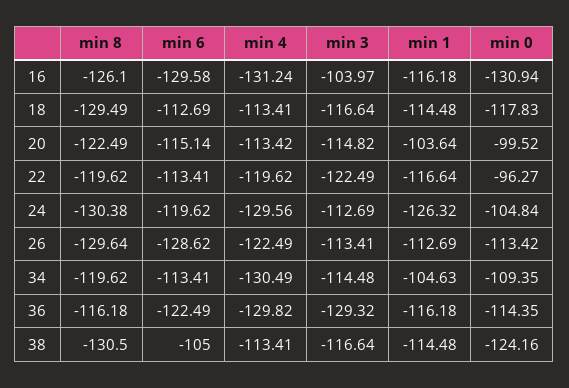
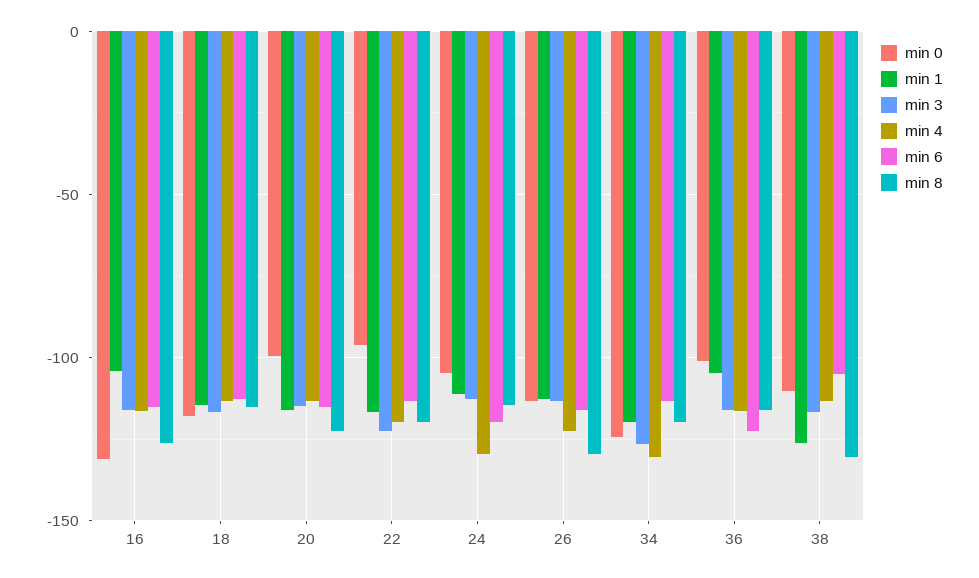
  {
    "min 8": {
      "16": -126.1,
-     "18": -129.49,
+     "18": -115,
      "20": -122.49,
      "22": -119.62,
-     "24": -130.38,
+     "24": -115,
      "26": -129.64,
      "34": -119.62,
      "36": -116.18,
      "38": -130.5
    },
    "min 6": {
-     "16": -129.58,
+     "16": -115,
      "18": -112.69,
      "20": -115.14,
      "22": -113.41,
      "24": -119.62,
-     "26": -128.62,
+     "26": -115,
      "34": -113.41,
      "36": -122.49,
      "38": -105
    },
    "min 4": {
-     "16": -131.24,
+     "16": -115,
      "18": -113.41,
      "20": -113.42,
      "22": -119.62,
      "24": -129.56,
      "26": -122.49,
      "34": -130.49,
-     "36": -129.82,
+     "36": -115,
      "38": -113.41
    },
    "min 3": {
-     "16": -103.97,
+     "16": -115,
      "18": -116.64,
      "20": -114.82,
      "22": -122.49,
      "24": -112.69,
      "26": -113.41,
-     "34": -114.48,
+     "34": -125,
-     "36": -129.32,
+     "36": -115,
      "38": -116.64
    },
    "min 1": {
-     "16": -116.18,
+     "16": -105,
      "18": -114.48,
-     "20": -103.64,
+     "20": -115,
      "22": -116.64,
-     "24": -126.32,
+     "24": -110,
      "26": -112.69,
-     "34": -104.63,
+     "34": -120,
-     "36": -116.18,
+     "36": -105,
-     "38": -114.48
+     "38": -125
    },
    "min 0": {
      "16": -130.94,
      "18": -117.83,
      "20": -99.52,
      "22": -96.27,
      "24": -104.84,
      "26": -113.42,
-     "34": -109.35,
+     "34": -125,
-     "36": -114.35,
+     "36": -100,
-     "38": -124.16
+     "38": -110
    }
  }

